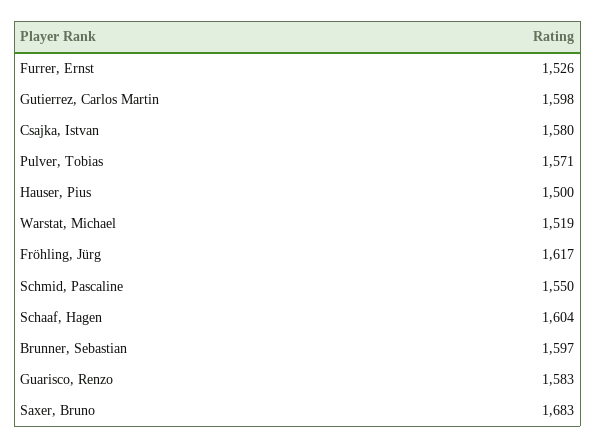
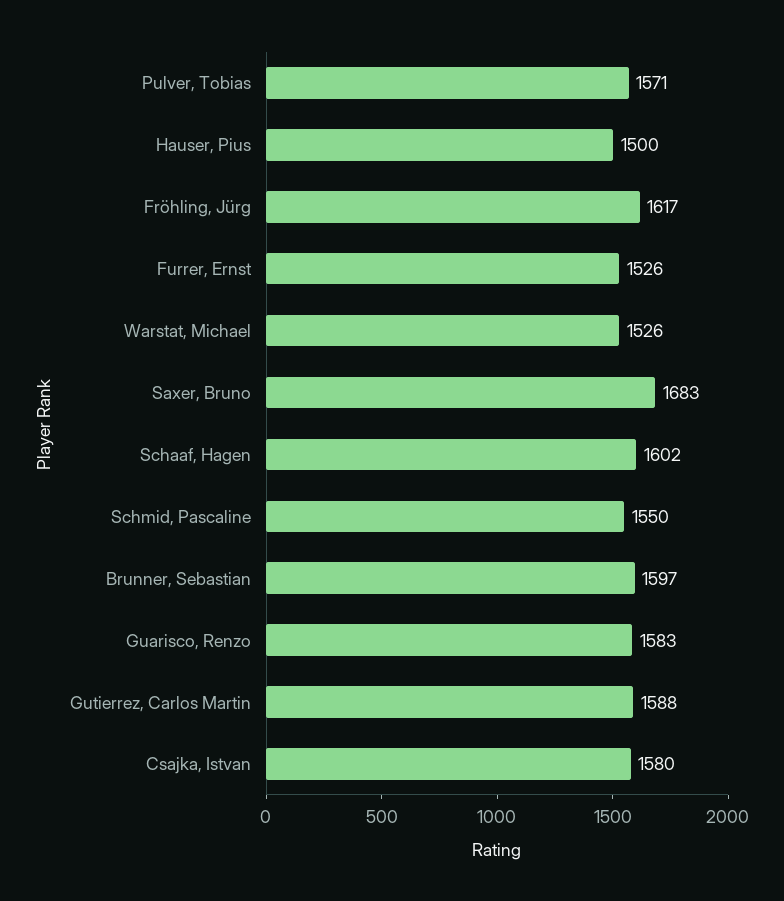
  {
    "Furrer, Ernst": 1526,
-   "Gutierrez, Carlos Martin": 1598,
+   "Gutierrez, Carlos Martin": 1588,
    "Csajka, Istvan": 1580,
    "Pulver, Tobias": 1571,
    "Hauser, Pius": 1500,
-   "Warstat, Michael": 1519,
+   "Warstat, Michael": 1526,
    "Fröhling, Jürg": 1617,
    "Schmid, Pascaline": 1550,
-   "Schaaf, Hagen": 1604,
+   "Schaaf, Hagen": 1602,
    "Brunner, Sebastian": 1597,
    "Guarisco, Renzo": 1583,
    "Saxer, Bruno": 1683
  }

